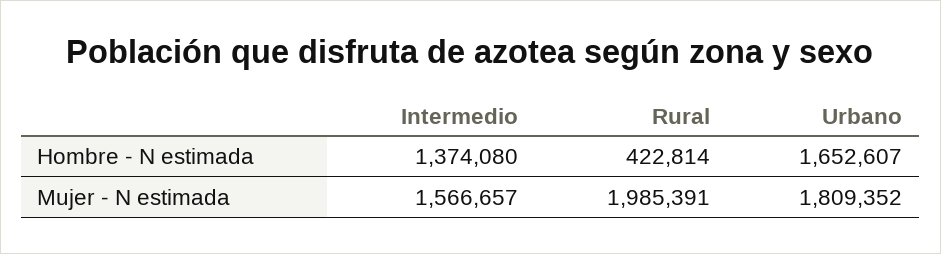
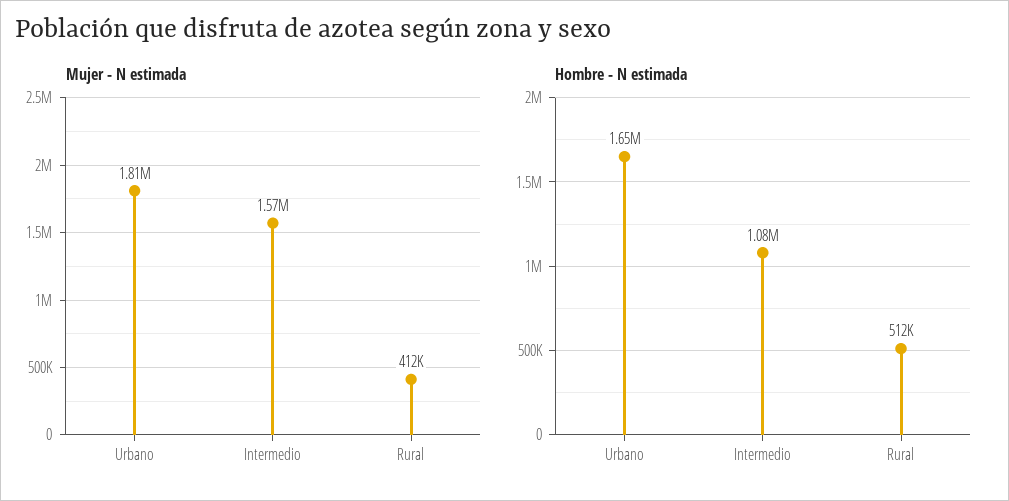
  {
    "Hombre - N estimada": {
-     "Intermedio": 1374080,
+     "Intermedio": 1080000,
-     "Rural": 422814,
+     "Rural": 512000,
      "Urbano": 1652607
    },
    "Mujer - N estimada": {
      "Intermedio": 1566657,
-     "Rural": 1985391,
+     "Rural": 412000,
      "Urbano": 1809352
    }
  }

